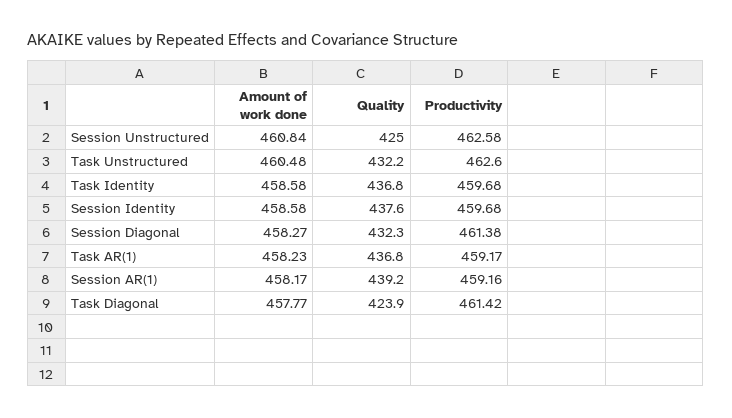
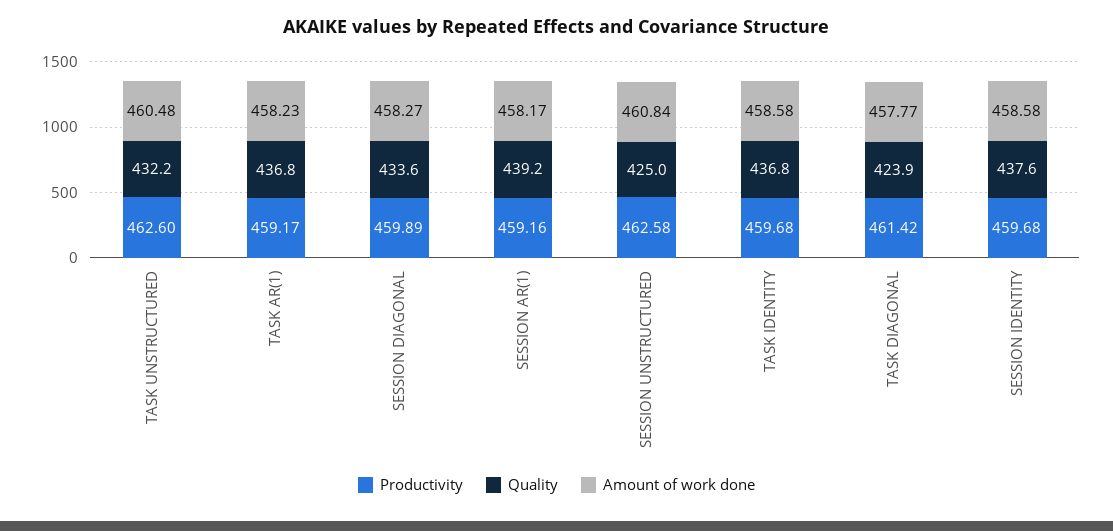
  {
    "Amount of work done": {
      "Session Unstructured": 460.84,
      "Task Unstructured": 460.48,
      "Task Identity": 458.58,
      "Session Identity": 458.58,
      "Session Diagonal": 458.27,
      "Task AR(1)": 458.23,
      "Session AR(1)": 458.17,
      "Task Diagonal": 457.77
    },
    "Quality": {
      "Session Unstructured": 425,
      "Task Unstructured": 432.2,
      "Task Identity": 436.8,
      "Session Identity": 437.6,
-     "Session Diagonal": 432.3,
+     "Session Diagonal": 433.6,
      "Task AR(1)": 436.8,
      "Session AR(1)": 439.2,
      "Task Diagonal": 423.9
    },
    "Productivity": {
      "Session Unstructured": 462.58,
      "Task Unstructured": 462.6,
      "Task Identity": 459.68,
      "Session Identity": 459.68,
-     "Session Diagonal": 461.38,
+     "Session Diagonal": 459.89,
      "Task AR(1)": 459.17,
      "Session AR(1)": 459.16,
      "Task Diagonal": 461.42
    }
  }

